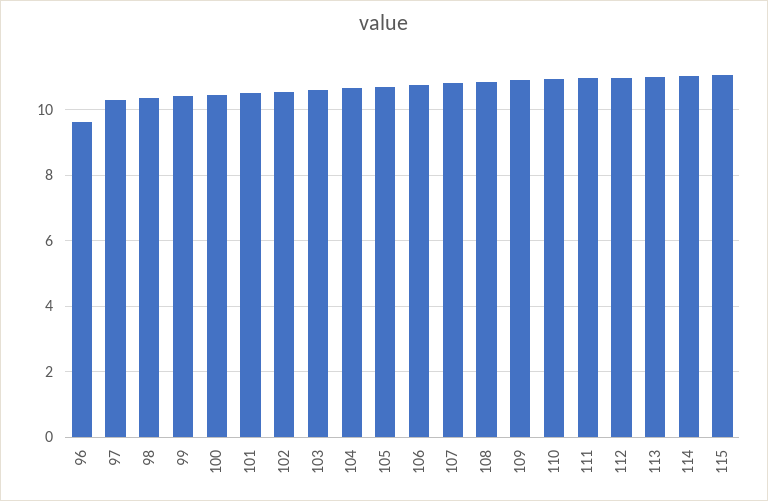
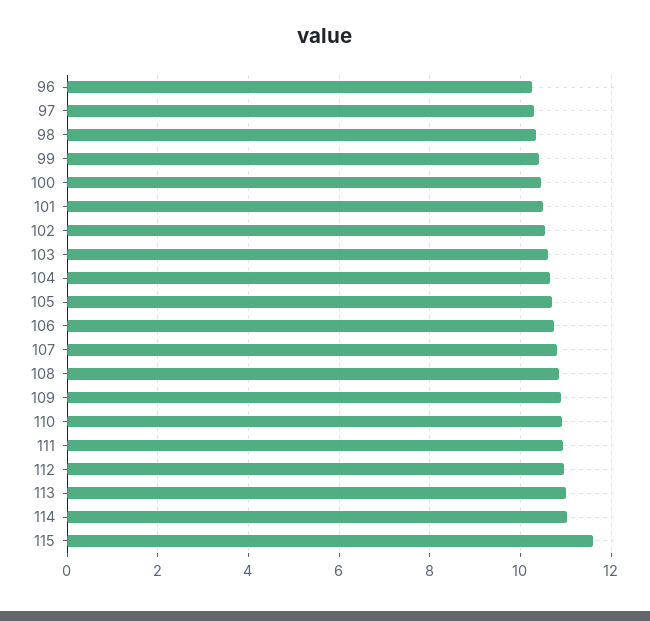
  {
-   "96": 9.6,
+   "96": 10.2,
    "97": 10.4,
    "98": 10.4,
    "99": 10.4,
    "100": 10.4,
    "101": 10.6,
    "102": 10.6,
    "103": 10.6,
    "104": 10.6,
    "105": 10.8,
    "106": 10.8,
    "107": 10.8,
    "108": 10.8,
    "109": 11,
    "110": 11,
    "111": 11,
    "112": 11,
    "113": 11,
    "114": 11,
-   "115": 11
+   "115": 11.6
  }

